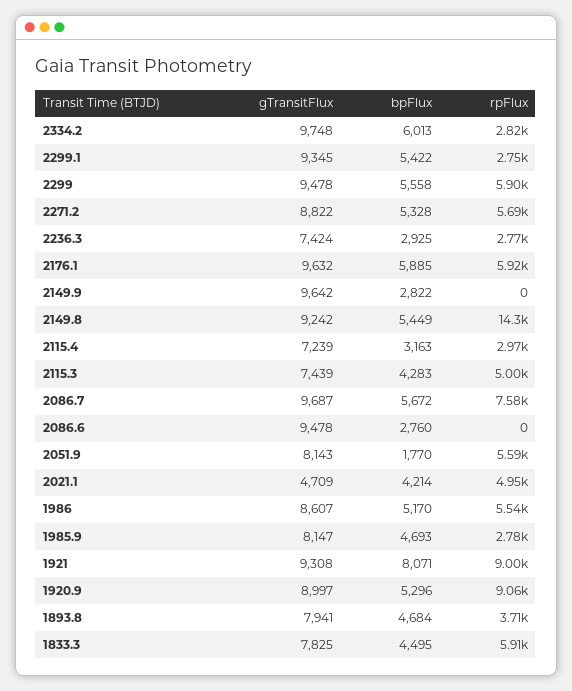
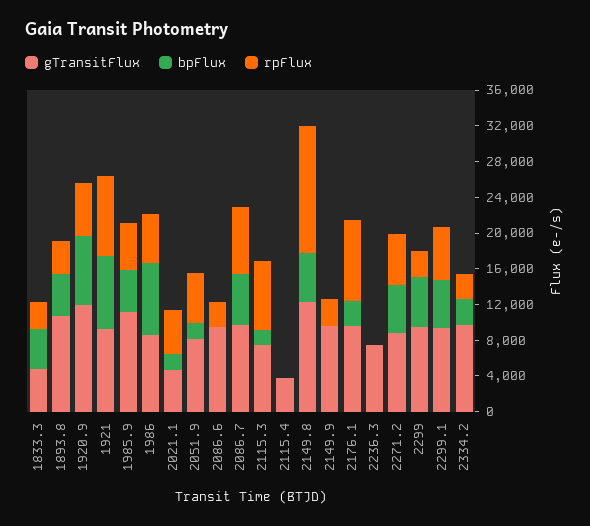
  {
    "gTransitFlux": {
      "2334.2": 9748,
      "2299.1": 9345,
      "2299": 9478,
      "2271.2": 8822,
      "2236.3": 7424,
      "2176.1": 9632,
      "2149.9": 9642,
-     "2149.8": 9242,
+     "2149.8": 12000,
-     "2115.4": 7239,
+     "2115.4": 4000,
      "2115.3": 7439,
      "2086.7": 9687,
      "2086.6": 9478,
      "2051.9": 8143,
      "2021.1": 4709,
      "1986": 8607,
-     "1985.9": 8147,
+     "1985.9": 11000,
      "1921": 9308,
-     "1920.9": 8997,
+     "1920.9": 12000,
-     "1893.8": 7941,
+     "1893.8": 11000,
-     "1833.3": 7825
+     "1833.3": 5000
    },
    "bpFlux": {
-     "2334.2": 6013,
+     "2334.2": 3000,
      "2299.1": 5422,
      "2299": 5558,
      "2271.2": 5328,
-     "2236.3": 2925,
+     "2236.3": 0,
-     "2176.1": 5885,
+     "2176.1": 3000,
-     "2149.9": 2822,
+     "2149.9": 0,
      "2149.8": 5449,
-     "2115.4": 3163,
+     "2115.4": 0,
-     "2115.3": 4283,
+     "2115.3": 2000,
      "2086.7": 5672,
-     "2086.6": 2760,
+     "2086.6": 0,
      "2051.9": 1770,
-     "2021.1": 4214,
+     "2021.1": 2000,
-     "1986": 5170,
+     "1986": 8000,
      "1985.9": 4693,
      "1921": 8071,
-     "1920.9": 5296,
+     "1920.9": 8000,
      "1893.8": 4684,
      "1833.3": 4495
    },
    "rpFlux": {
      "2334.2": 2820,
-     "2299.1": 2750,
+     "2299.1": 6000,
-     "2299": 5900,
+     "2299": 3000,
      "2271.2": 5690,
-     "2236.3": 2770,
+     "2236.3": 0,
-     "2176.1": 5920,
+     "2176.1": 9000,
-     "2149.9": 0,
+     "2149.9": 3000,
      "2149.8": 14300,
-     "2115.4": 2970,
+     "2115.4": 0,
-     "2115.3": 5000,
+     "2115.3": 8000,
      "2086.7": 7580,
-     "2086.6": 0,
+     "2086.6": 3000,
      "2051.9": 5590,
      "2021.1": 4950,
      "1986": 5540,
-     "1985.9": 2780,
+     "1985.9": 5000,
      "1921": 9000,
-     "1920.9": 9060,
+     "1920.9": 6000,
      "1893.8": 3710,
-     "1833.3": 5910
+     "1833.3": 3000
    }
  }

